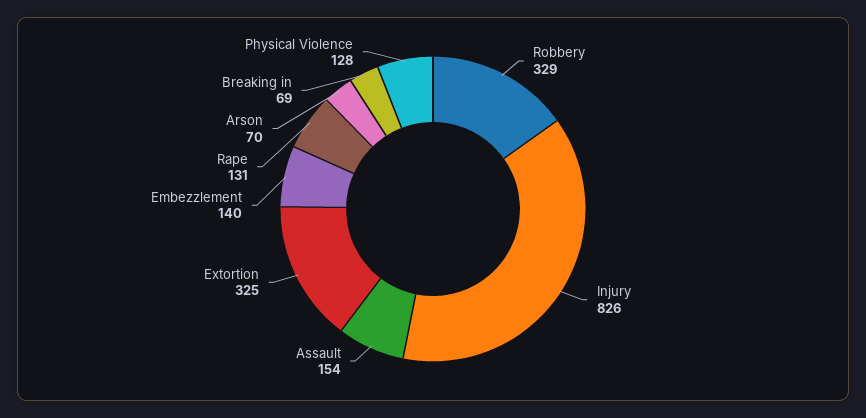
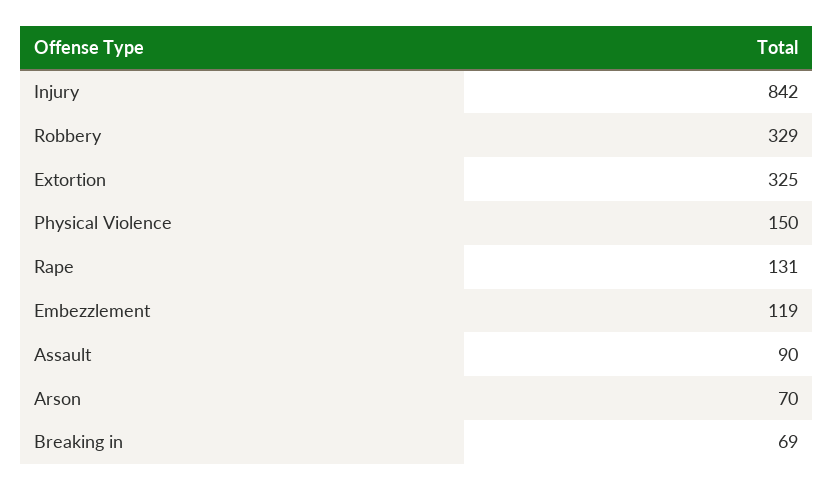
  {
    "Robbery": 329,
-   "Injury": 826,
+   "Injury": 842,
-   "Assault": 154,
+   "Assault": 90,
    "Extortion": 325,
-   "Embezzlement": 140,
+   "Embezzlement": 119,
    "Rape": 131,
    "Arson": 70,
    "Breaking in": 69,
-   "Physical Violence": 128
+   "Physical Violence": 150
  }

